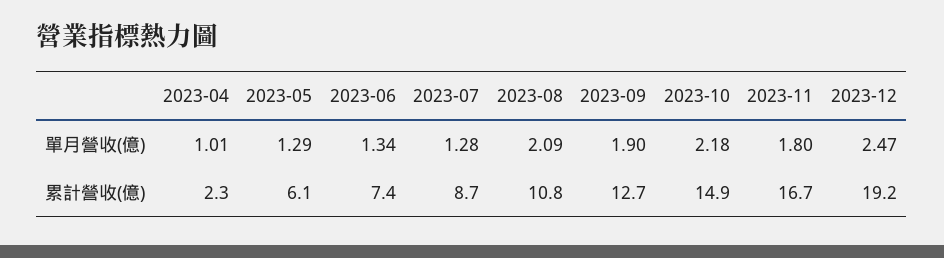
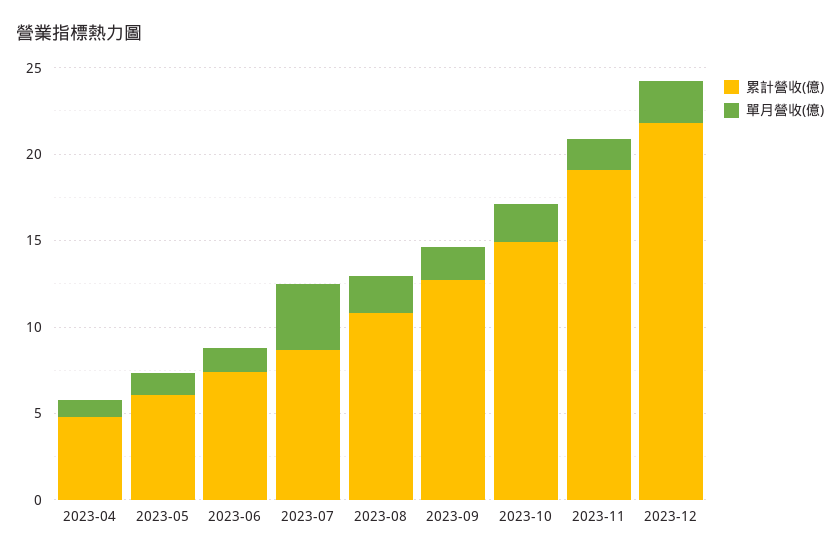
  {
    "單月營收(億)": {
      "2023-04": 1.01,
      "2023-05": 1.29,
      "2023-06": 1.34,
-     "2023-07": 1.28,
+     "2023-07": 4,
      "2023-08": 2.09,
      "2023-09": 1.9,
      "2023-10": 2.18,
      "2023-11": 1.8,
      "2023-12": 2.47
    },
    "累計營收(億)": {
-     "2023-04": 2.3,
+     "2023-04": 5,
      "2023-05": 6.1,
      "2023-06": 7.4,
      "2023-07": 8.7,
      "2023-08": 10.8,
      "2023-09": 12.7,
      "2023-10": 14.9,
-     "2023-11": 16.7,
+     "2023-11": 19,
-     "2023-12": 19.2
+     "2023-12": 22
    }
  }

